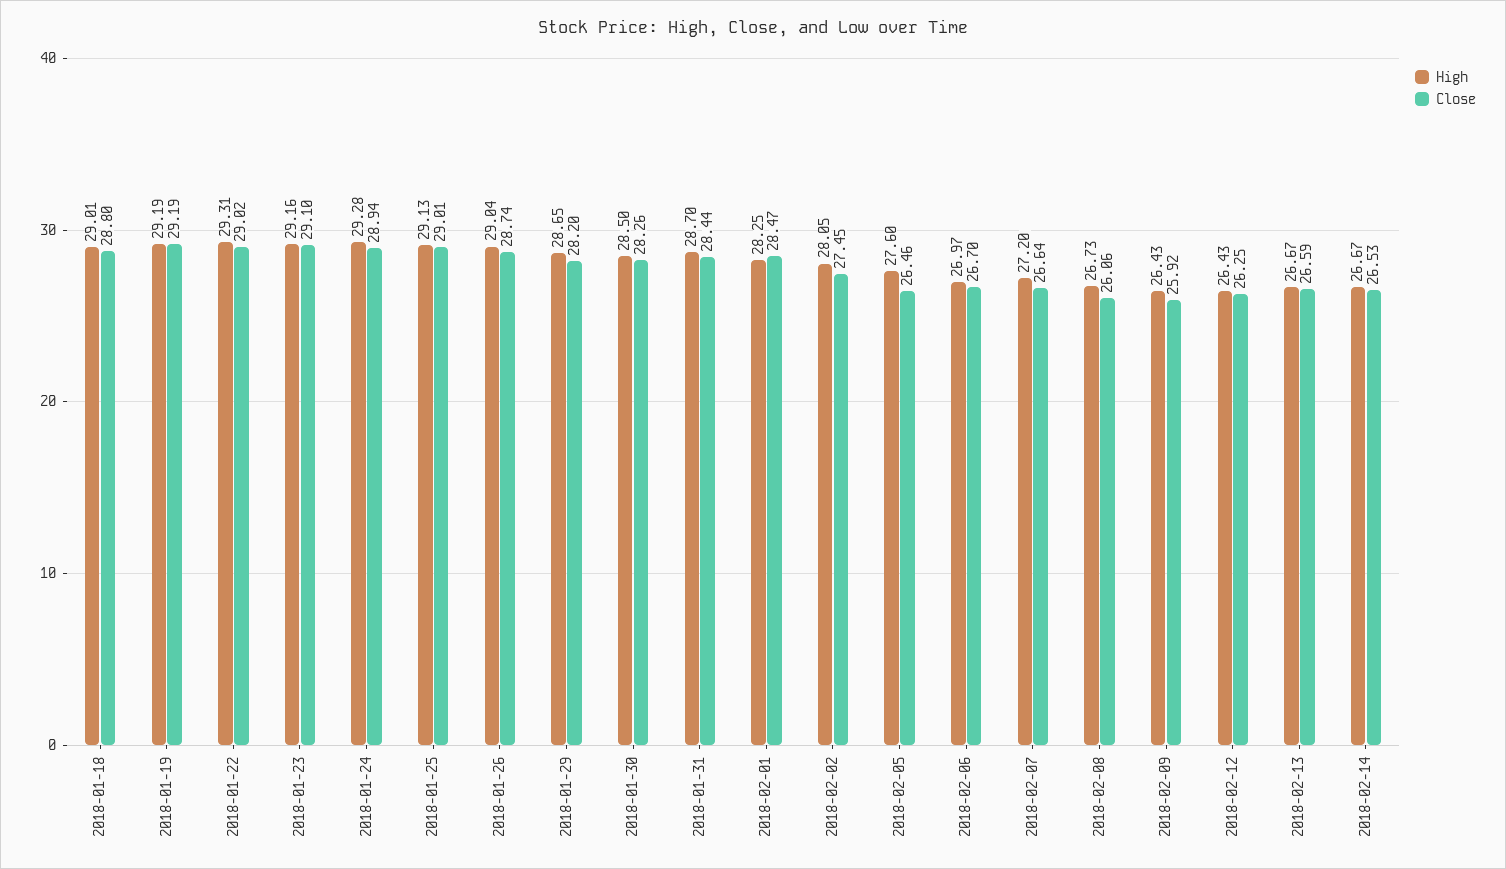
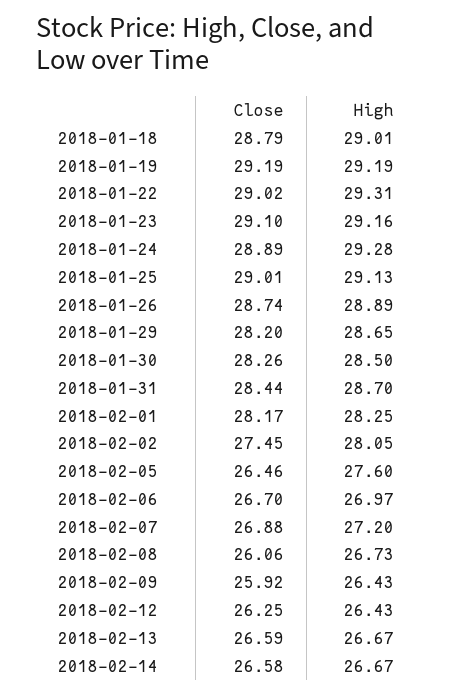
  {
    "High": {
      "2018-01-18": 29.01,
      "2018-01-19": 29.19,
      "2018-01-22": 29.31,
      "2018-01-23": 29.16,
      "2018-01-24": 29.28,
      "2018-01-25": 29.13,
-     "2018-01-26": 29.04,
+     "2018-01-26": 28.89,
      "2018-01-29": 28.65,
      "2018-01-30": 28.5,
      "2018-01-31": 28.7,
      "2018-02-01": 28.25,
      "2018-02-02": 28.05,
      "2018-02-05": 27.6,
      "2018-02-06": 26.97,
      "2018-02-07": 27.2,
      "2018-02-08": 26.73,
      "2018-02-09": 26.43,
      "2018-02-12": 26.43,
      "2018-02-13": 26.67,
      "2018-02-14": 26.67
    },
    "Close": {
-     "2018-01-18": 28.8,
+     "2018-01-18": 28.79,
      "2018-01-19": 29.19,
      "2018-01-22": 29.02,
      "2018-01-23": 29.1,
-     "2018-01-24": 28.94,
+     "2018-01-24": 28.89,
      "2018-01-25": 29.01,
      "2018-01-26": 28.74,
      "2018-01-29": 28.2,
      "2018-01-30": 28.26,
      "2018-01-31": 28.44,
-     "2018-02-01": 28.47,
+     "2018-02-01": 28.17,
      "2018-02-02": 27.45,
      "2018-02-05": 26.46,
      "2018-02-06": 26.7,
-     "2018-02-07": 26.64,
+     "2018-02-07": 26.88,
      "2018-02-08": 26.06,
      "2018-02-09": 25.92,
      "2018-02-12": 26.25,
      "2018-02-13": 26.59,
-     "2018-02-14": 26.53
+     "2018-02-14": 26.58
    }
  }

